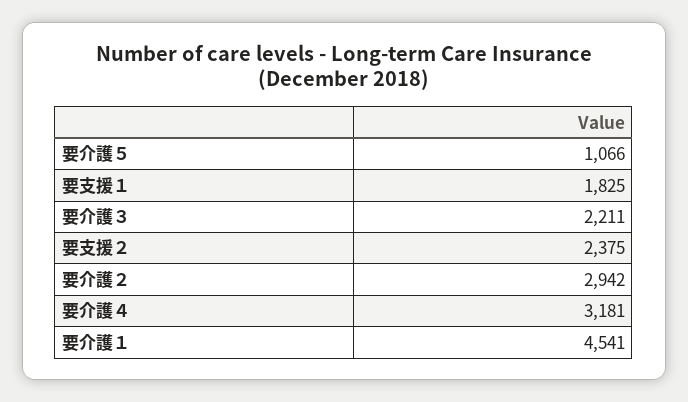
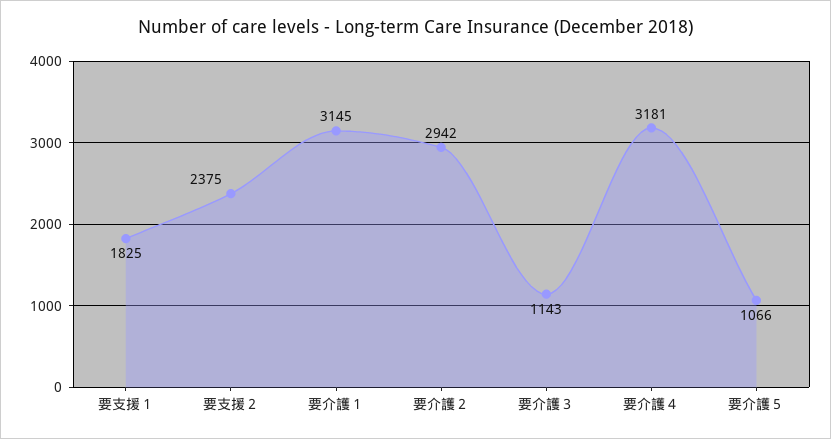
  {
    "要介護５": 1066,
    "要支援１": 1825,
-   "要介護３": 2211,
+   "要介護３": 1143,
    "要支援２": 2375,
    "要介護２": 2942,
    "要介護４": 3181,
-   "要介護１": 4541
+   "要介護１": 3145
  }

